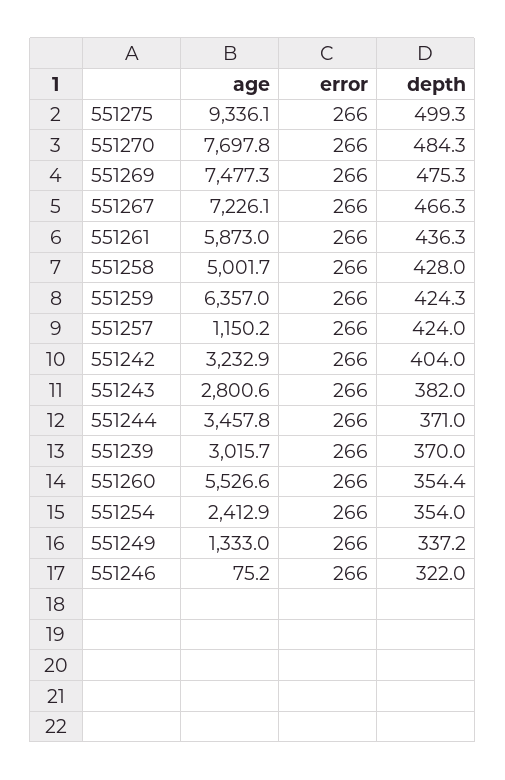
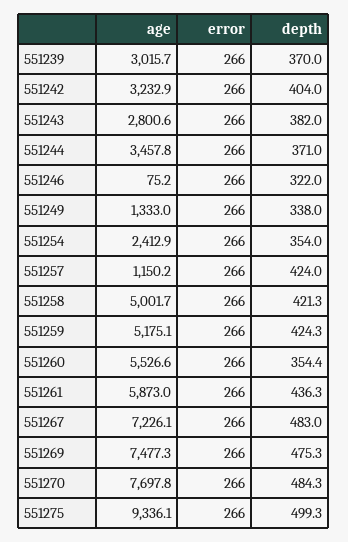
  {
    "age": {
      "551275": 9336.1,
      "551270": 7697.8,
      "551269": 7477.3,
      "551267": 7226.1,
      "551261": 5873,
      "551258": 5001.7,
-     "551259": 6357,
+     "551259": 5175.1,
      "551257": 1150.2,
      "551242": 3232.9,
      "551243": 2800.6,
      "551244": 3457.8,
      "551239": 3015.7,
      "551260": 5526.6,
      "551254": 2412.9,
      "551249": 1333,
      "551246": 75.2
    },
    "error": {
      "551275": 266,
      "551270": 266,
      "551269": 266,
      "551267": 266,
      "551261": 266,
      "551258": 266,
      "551259": 266,
      "551257": 266,
      "551242": 266,
      "551243": 266,
      "551244": 266,
      "551239": 266,
      "551260": 266,
      "551254": 266,
      "551249": 266,
      "551246": 266
    },
    "depth": {
      "551275": 499.3,
      "551270": 484.3,
      "551269": 475.3,
-     "551267": 466.3,
+     "551267": 483,
      "551261": 436.3,
-     "551258": 428,
+     "551258": 421.3,
      "551259": 424.3,
      "551257": 424,
      "551242": 404,
      "551243": 382,
      "551244": 371,
      "551239": 370,
      "551260": 354.4,
      "551254": 354,
-     "551249": 337.2,
+     "551249": 338,
      "551246": 322
    }
  }

